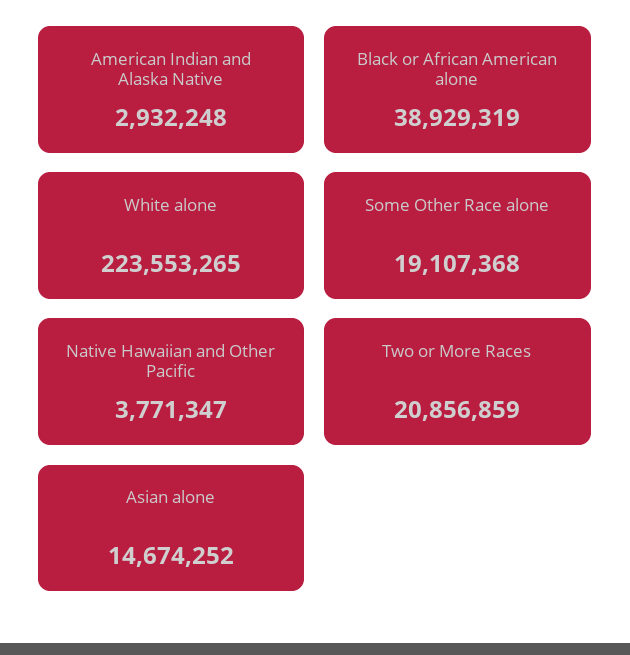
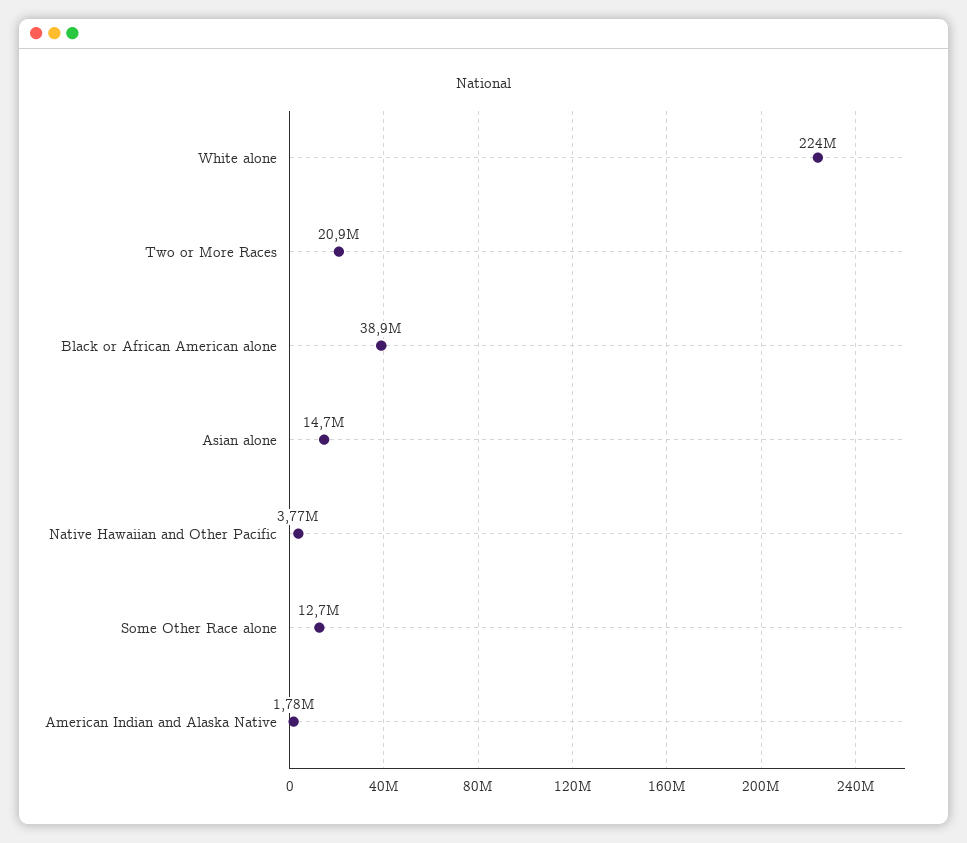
  {
-   "American Indian and Alaska Native": 2932248,
+   "American Indian and Alaska Native": 1780000,
    "Black or African American alone": 38929319,
    "White alone": 223553265,
-   "Some Other Race alone": 19107368,
+   "Some Other Race alone": 12700000,
    "Native Hawaiian and Other Pacific": 3771347,
    "Two or More Races": 20856859,
    "Asian alone": 14674252
  }

